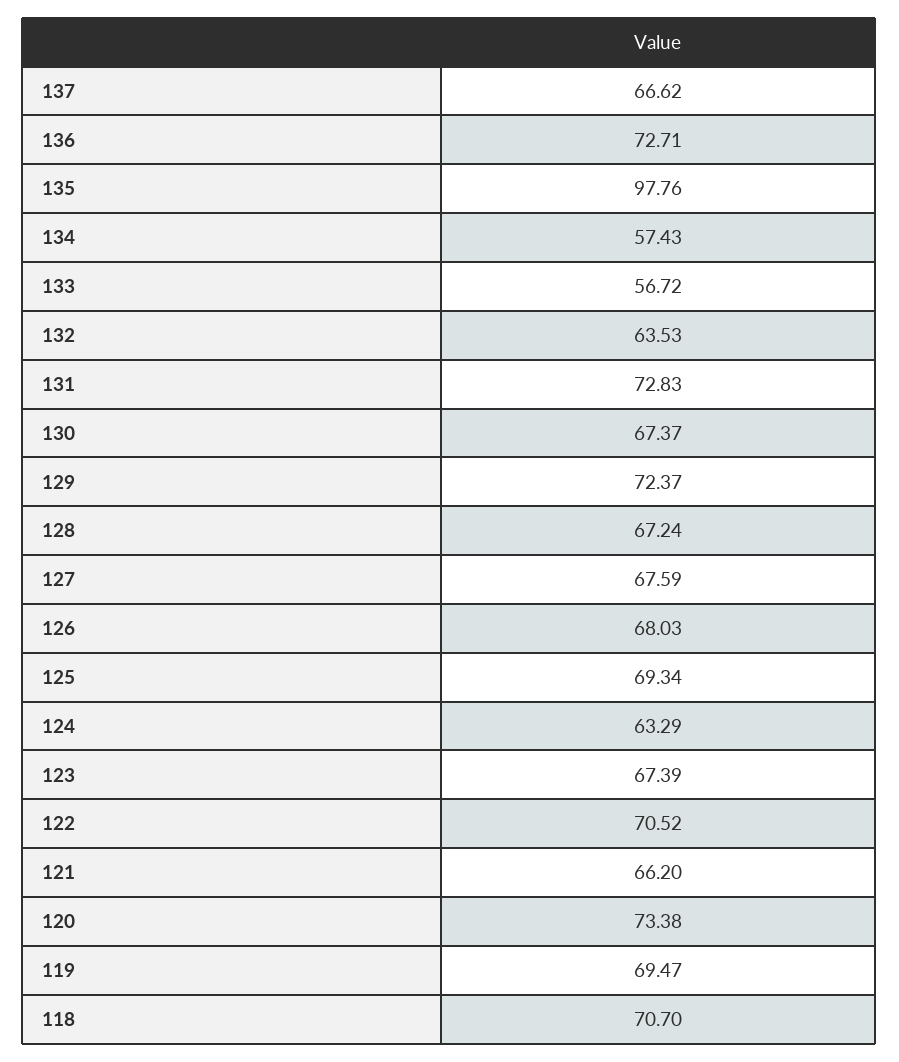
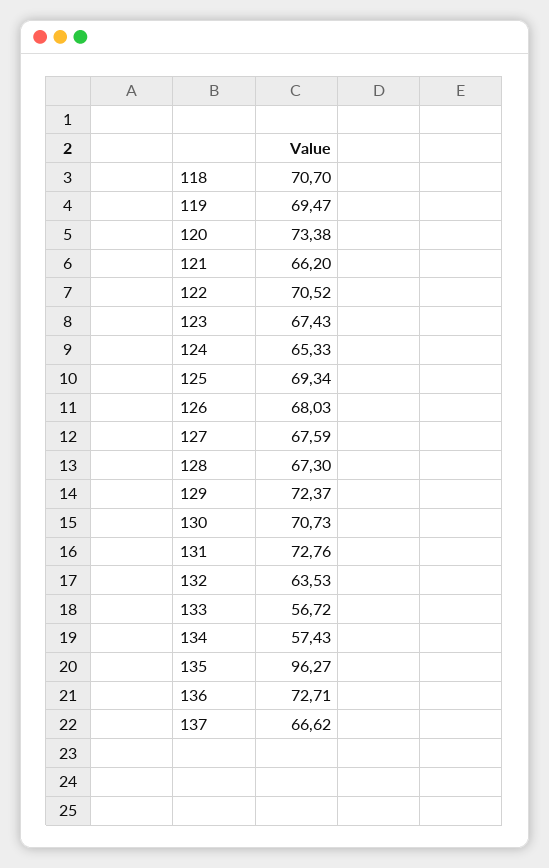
  {
    "137": 66.62,
    "136": 72.71,
-   "135": 97.76,
+   "135": 96.27,
    "134": 57.43,
    "133": 56.72,
    "132": 63.53,
-   "131": 72.83,
+   "131": 72.76,
-   "130": 67.37,
+   "130": 70.73,
    "129": 72.37,
-   "128": 67.24,
+   "128": 67.3,
    "127": 67.59,
    "126": 68.03,
    "125": 69.34,
-   "124": 63.29,
+   "124": 65.33,
-   "123": 67.39,
+   "123": 67.43,
    "122": 70.52,
    "121": 66.2,
    "120": 73.38,
    "119": 69.47,
    "118": 70.7
  }

